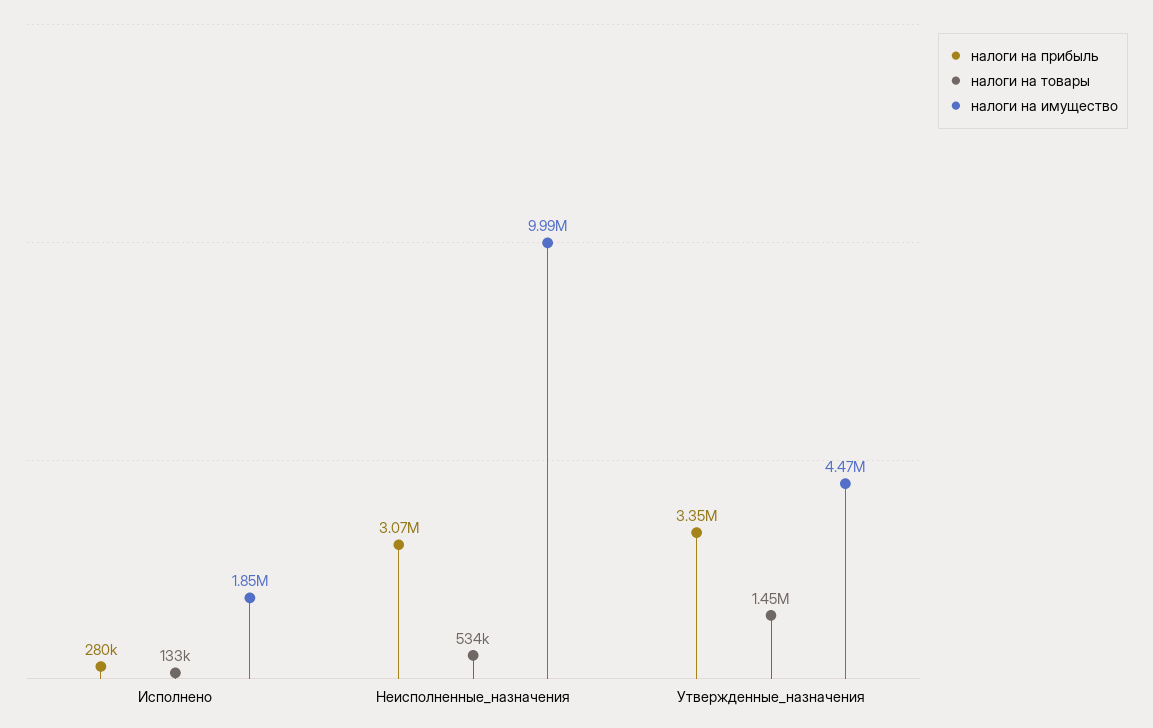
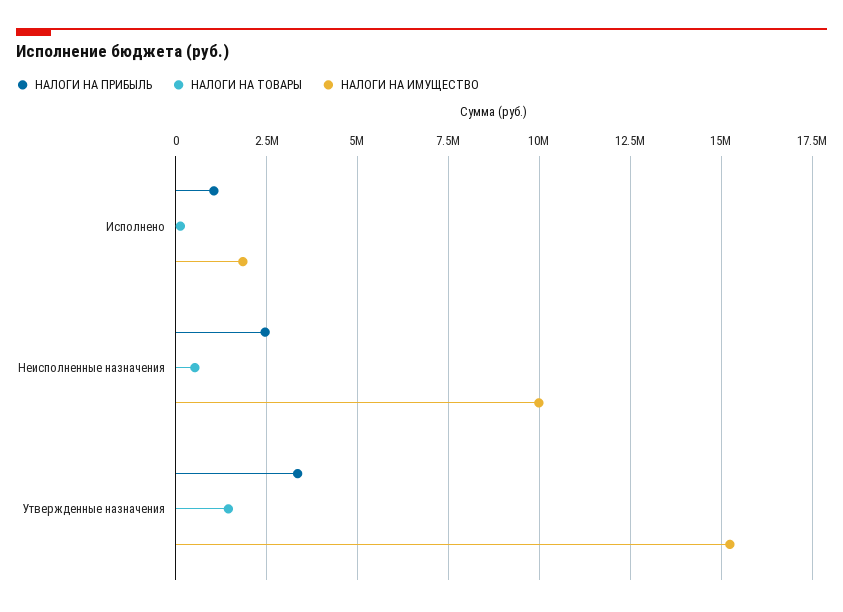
  {
    "налоги на прибыль": {
-     "Исполнено": 280000,
+     "Исполнено": 1000000,
-     "Неисполненные_назначения": 3070000,
+     "Неисполненные_назначения": 2500000,
      "Утвержденные_назначения": 3350000
    },
    "налоги на товары": {
      "Исполнено": 133000,
      "Неисполненные_назначения": 534000,
      "Утвержденные_назначения": 1450000
    },
    "налоги на имущество": {
      "Исполнено": 1850000,
      "Неисполненные_назначения": 9990000,
-     "Утвержденные_назначения": 4470000
+     "Утвержденные_назначения": 15250000
    }
  }

